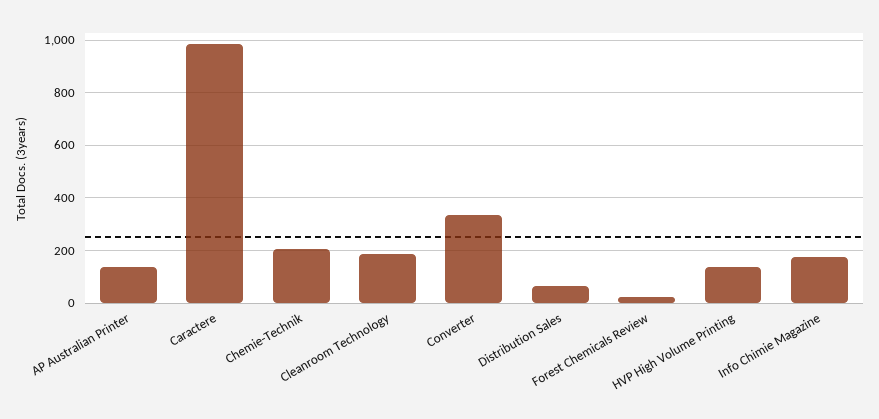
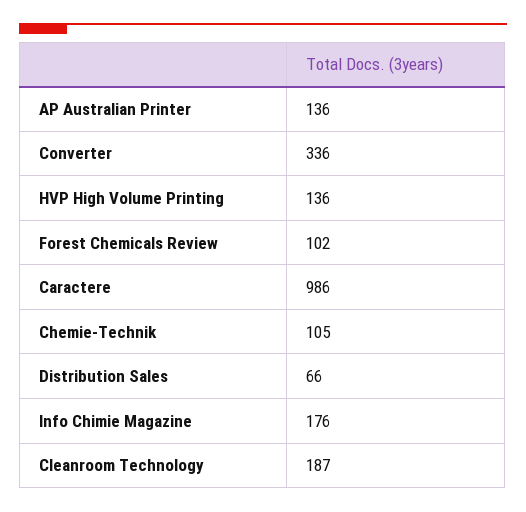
  {
    "AP Australian Printer": 136,
    "Caractere": 986,
-   "Chemie-Technik": 200,
+   "Chemie-Technik": 105,
    "Cleanroom Technology": 187,
    "Converter": 336,
    "Distribution Sales": 66,
-   "Forest Chemicals Review": 25,
+   "Forest Chemicals Review": 102,
    "HVP High Volume Printing": 136,
    "Info Chimie Magazine": 176
  }

